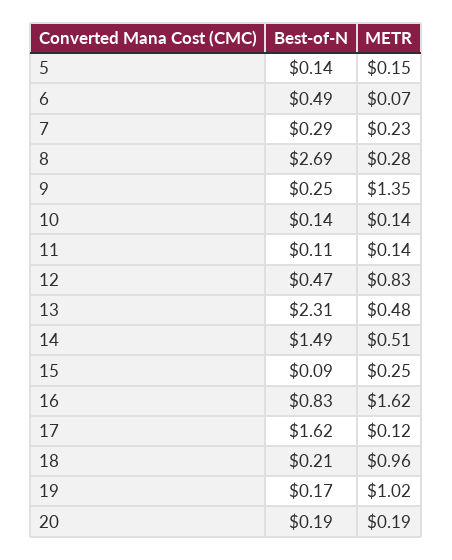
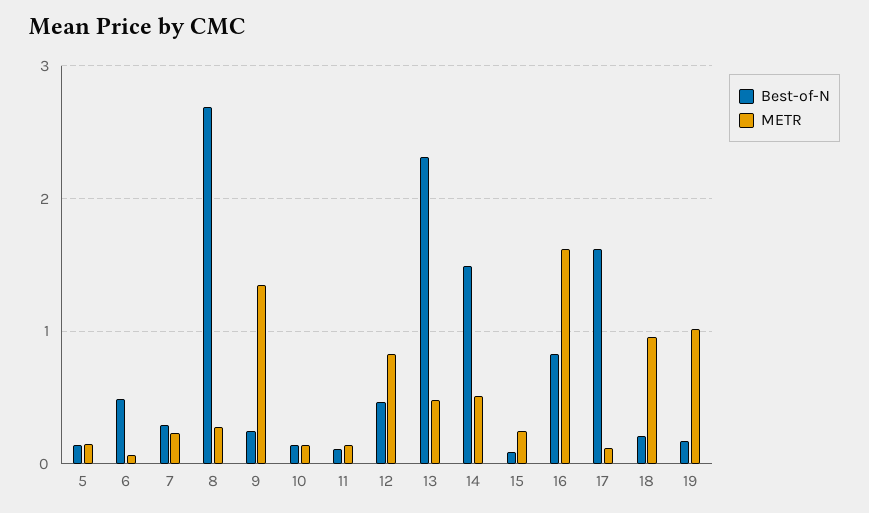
  {
    "Best-of-N": {
      "5": 0.14,
      "6": 0.49,
      "7": 0.29,
      "8": 2.69,
      "9": 0.25,
      "10": 0.14,
      "11": 0.11,
      "12": 0.47,
      "13": 2.31,
      "14": 1.49,
      "15": 0.09,
      "16": 0.83,
      "17": 1.62,
      "18": 0.21,
-     "19": 0.17,
+     "19": 0.17
-     "20": 0.19
    },
    "METR": {
      "5": 0.15,
      "6": 0.07,
      "7": 0.23,
      "8": 0.28,
      "9": 1.35,
      "10": 0.14,
      "11": 0.14,
      "12": 0.83,
      "13": 0.48,
      "14": 0.51,
      "15": 0.25,
      "16": 1.62,
      "17": 0.12,
      "18": 0.96,
-     "19": 1.02,
+     "19": 1.02
-     "20": 0.19
    }
  }

